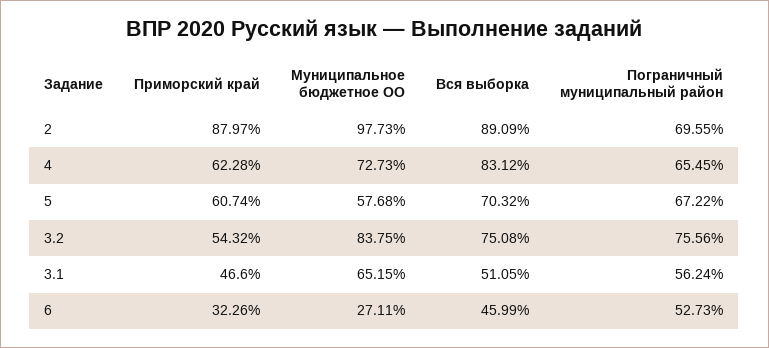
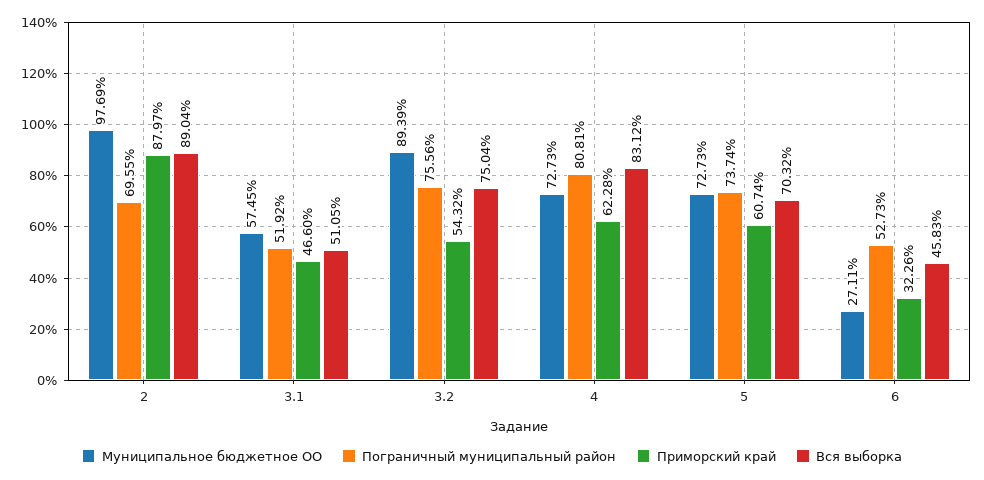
  {
    "Приморский край": {
      "2": 87.97,
      "4": 62.28,
      "5": 60.74,
      "3.2": 54.32,
      "3.1": 46.6,
      "6": 32.26
    },
    "Муниципальное бюджетное ОО": {
-     "2": 97.73,
+     "2": 97.69,
      "4": 72.73,
-     "5": 57.68,
+     "5": 72.73,
-     "3.2": 83.75,
+     "3.2": 89.39,
-     "3.1": 65.15,
+     "3.1": 57.45,
      "6": 27.11
    },
    "Вся выборка": {
-     "2": 89.09,
+     "2": 89.04,
      "4": 83.12,
      "5": 70.32,
-     "3.2": 75.08,
+     "3.2": 75.04,
      "3.1": 51.05,
-     "6": 45.99
+     "6": 45.83
    },
    "Пограничный муниципальный район": {
      "2": 69.55,
-     "4": 65.45,
+     "4": 80.81,
-     "5": 67.22,
+     "5": 73.74,
      "3.2": 75.56,
-     "3.1": 56.24,
+     "3.1": 51.92,
      "6": 52.73
    }
  }

